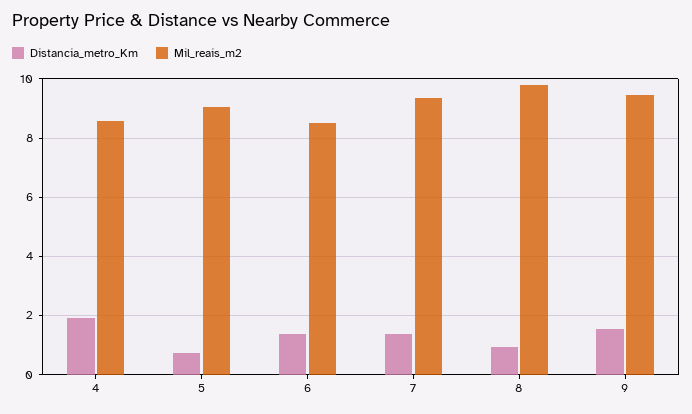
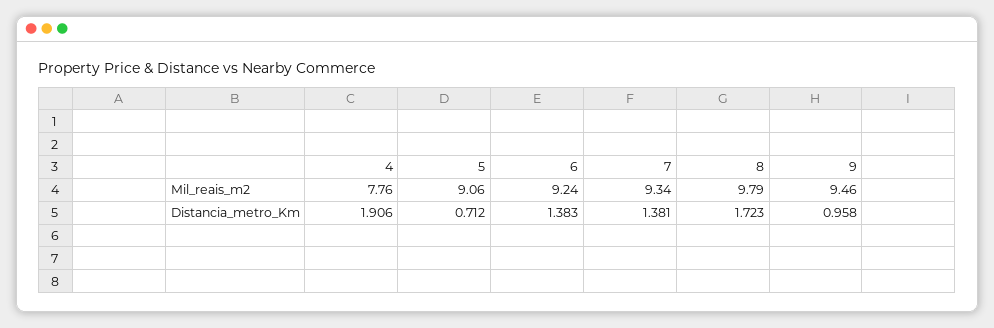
  {
    "Distancia_metro_Km": {
      "4": 1.906,
      "5": 0.712,
      "6": 1.383,
      "7": 1.381,
-     "8": 1,
+     "8": 1.723,
-     "9": 1.5
+     "9": 0.958
    },
    "Mil_reais_m2": {
-     "4": 8.5,
+     "4": 7.76,
      "5": 9.06,
-     "6": 8.5,
+     "6": 9.24,
      "7": 9.34,
      "8": 9.79,
      "9": 9.46
    }
  }

